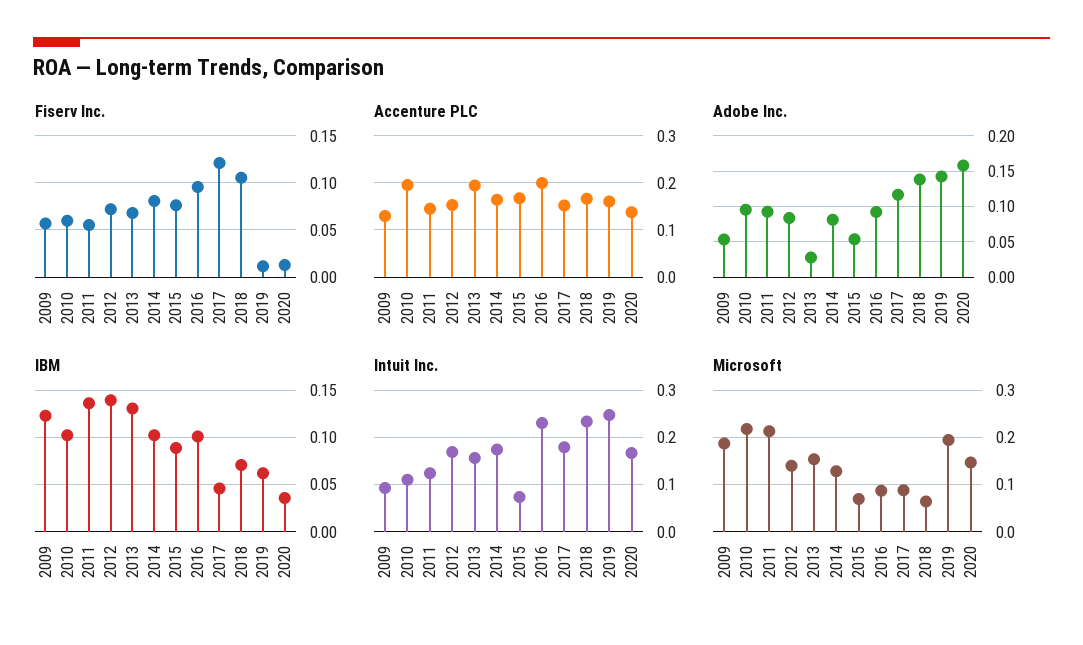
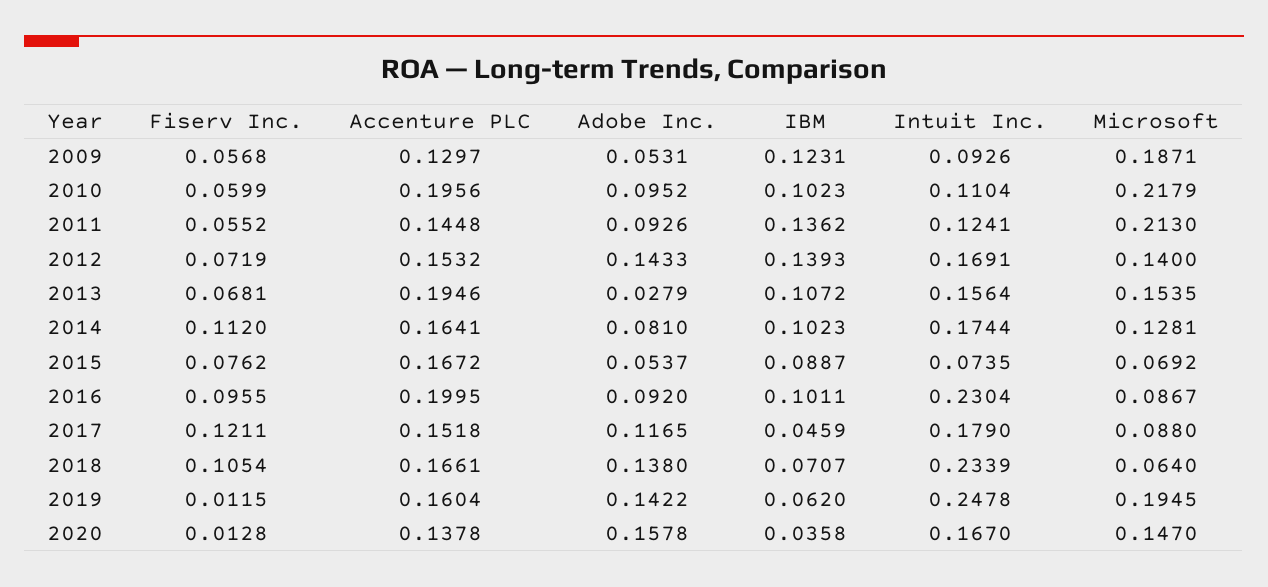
  {
    "Fiserv Inc.": {
      "2009": 0.0568,
      "2010": 0.0599,
      "2011": 0.0552,
      "2012": 0.0719,
      "2013": 0.0681,
-     "2014": 0.08,
+     "2014": 0.112,
      "2015": 0.0762,
      "2016": 0.0955,
      "2017": 0.1211,
      "2018": 0.1054,
      "2019": 0.0115,
      "2020": 0.0128
    },
    "Accenture PLC": {
      "2009": 0.1297,
      "2010": 0.1956,
      "2011": 0.1448,
      "2012": 0.1532,
      "2013": 0.1946,
      "2014": 0.1641,
      "2015": 0.1672,
      "2016": 0.1995,
      "2017": 0.1518,
      "2018": 0.1661,
      "2019": 0.1604,
      "2020": 0.1378
    },
    "Adobe Inc.": {
      "2009": 0.0531,
      "2010": 0.0952,
      "2011": 0.0926,
-     "2012": 0.08,
+     "2012": 0.1433,
      "2013": 0.0279,
      "2014": 0.081,
      "2015": 0.0537,
      "2016": 0.092,
      "2017": 0.1165,
      "2018": 0.138,
      "2019": 0.1422,
      "2020": 0.1578
    },
    "IBM": {
      "2009": 0.1231,
      "2010": 0.1023,
      "2011": 0.1362,
      "2012": 0.1393,
-     "2013": 0.13,
+     "2013": 0.1072,
      "2014": 0.1023,
      "2015": 0.0887,
      "2016": 0.1011,
      "2017": 0.0459,
      "2018": 0.0707,
      "2019": 0.062,
      "2020": 0.0358
    },
    "Intuit Inc.": {
      "2009": 0.0926,
      "2010": 0.1104,
      "2011": 0.1241,
      "2012": 0.1691,
      "2013": 0.1564,
      "2014": 0.1744,
      "2015": 0.0735,
      "2016": 0.2304,
      "2017": 0.179,
      "2018": 0.2339,
      "2019": 0.2478,
      "2020": 0.167
    },
    "Microsoft": {
      "2009": 0.1871,
      "2010": 0.2179,
      "2011": 0.213,
      "2012": 0.14,
      "2013": 0.1535,
      "2014": 0.1281,
      "2015": 0.0692,
      "2016": 0.0867,
      "2017": 0.088,
      "2018": 0.064,
      "2019": 0.1945,
      "2020": 0.147
    }
  }

